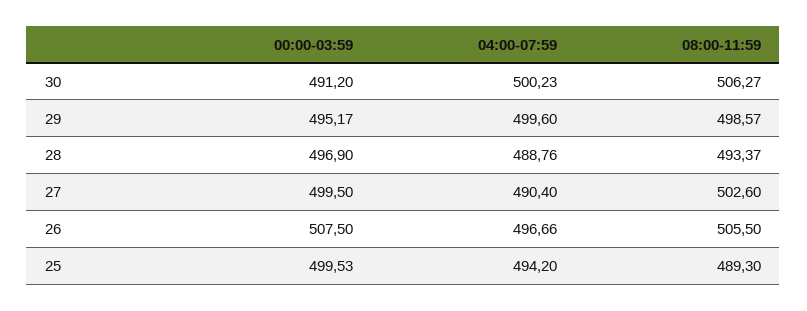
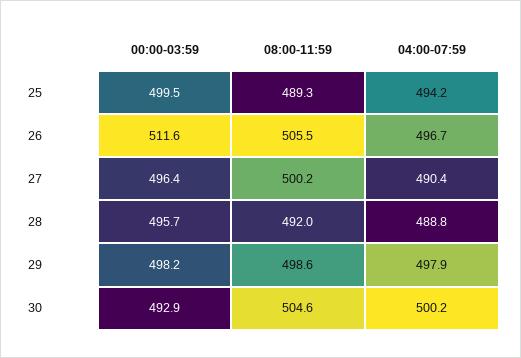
  {
    "00:00-03:59": {
-     "30": 491.2,
+     "30": 492.9,
-     "29": 495.17,
+     "29": 498.2,
-     "28": 496.9,
+     "28": 495.7,
-     "27": 499.5,
+     "27": 496.4,
-     "26": 507.5,
+     "26": 511.6,
      "25": 499.53
    },
    "04:00-07:59": {
      "30": 500.23,
-     "29": 499.6,
+     "29": 497.9,
      "28": 488.76,
      "27": 490.4,
      "26": 496.66,
      "25": 494.2
    },
    "08:00-11:59": {
-     "30": 506.27,
+     "30": 504.6,
      "29": 498.57,
-     "28": 493.37,
+     "28": 492,
-     "27": 502.6,
+     "27": 500.2,
      "26": 505.5,
      "25": 489.3
    }
  }

